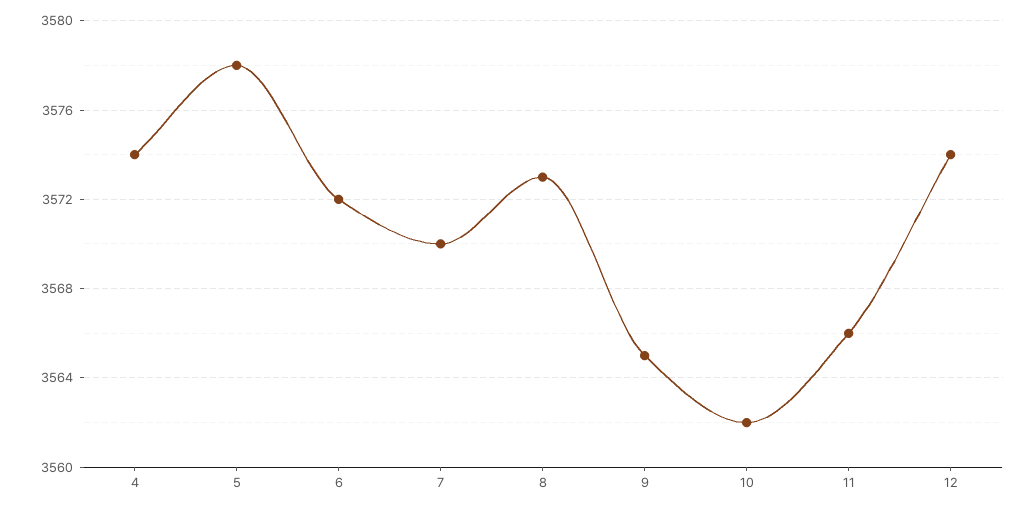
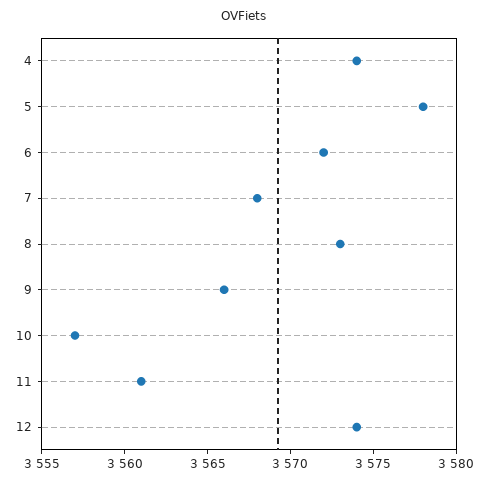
  {
    "4": 3574,
    "5": 3578,
    "6": 3572,
-   "7": 3570,
+   "7": 3568,
    "8": 3573,
-   "9": 3565,
+   "9": 3566,
-   "10": 3562,
+   "10": 3557,
-   "11": 3566,
+   "11": 3561,
    "12": 3574
  }

